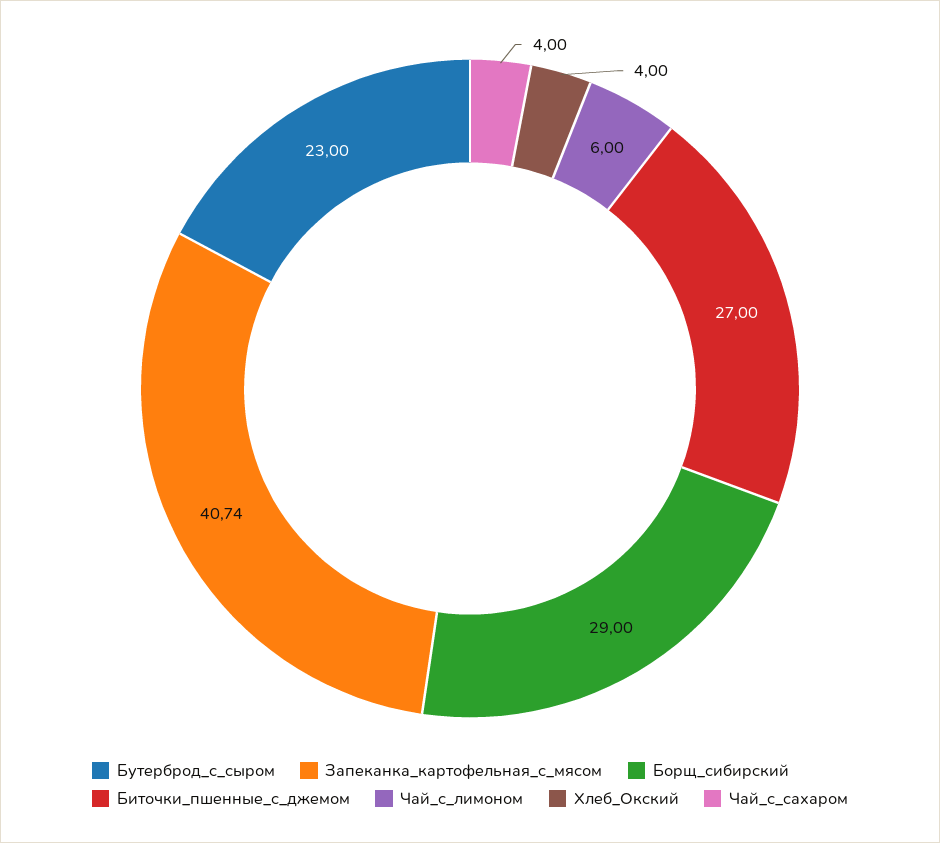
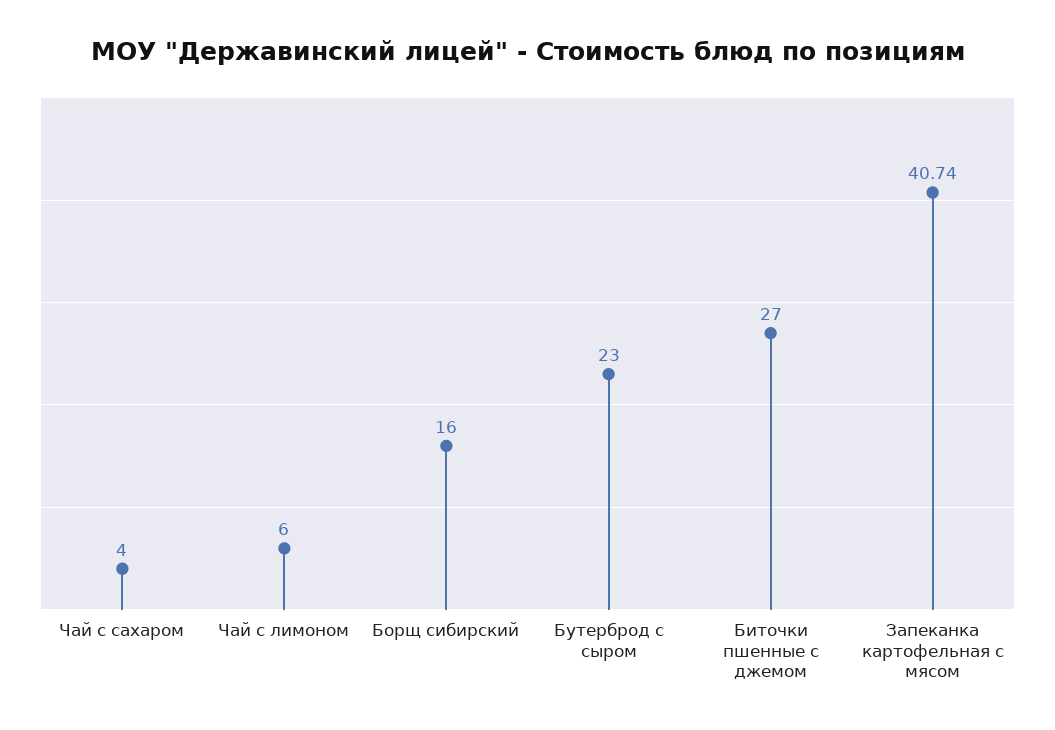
  {
    "Бутерброд_с_сыром": 23,
    "Запеканка_картофельная_с_мясом": 40.74,
-   "Борщ_сибирский": 29,
+   "Борщ_сибирский": 16,
    "Биточки_пшенные_с_джемом": 27,
    "Чай_с_лимоном": 6,
-   "Хлеб_Окский": 4,
    "Чай_с_сахаром": 4
  }

